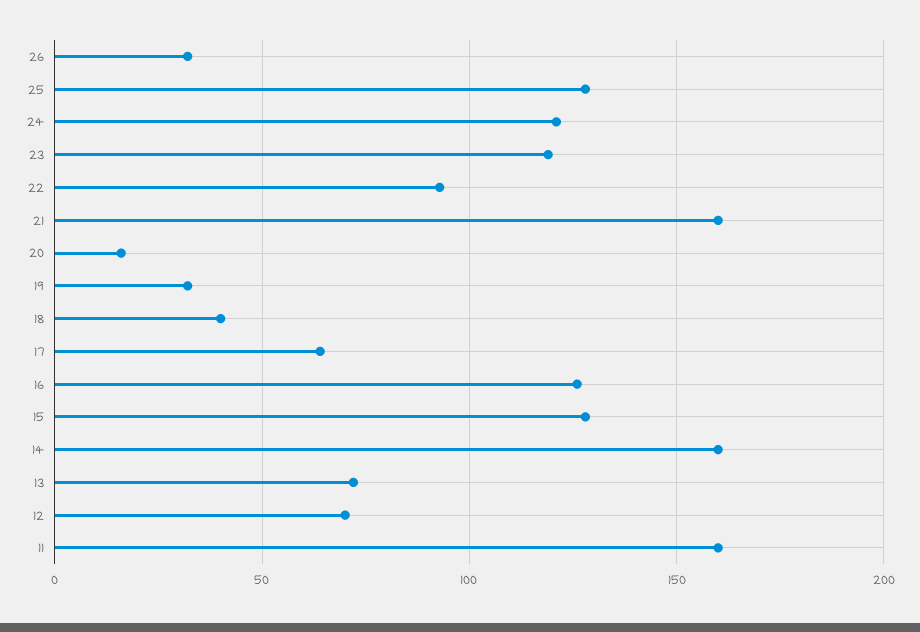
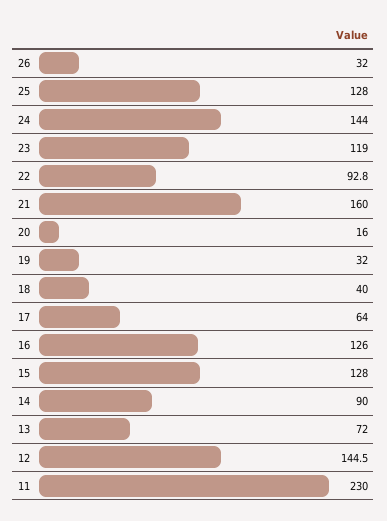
  {
    "26": 32,
    "25": 128,
-   "24": 120,
+   "24": 144,
    "23": 119,
    "22": 92.8,
    "21": 160,
    "20": 16,
    "19": 32,
    "18": 40,
    "17": 64,
    "16": 126,
    "15": 128,
-   "14": 160,
+   "14": 90,
    "13": 72,
-   "12": 70,
+   "12": 144.5,
-   "11": 160
+   "11": 230
  }

